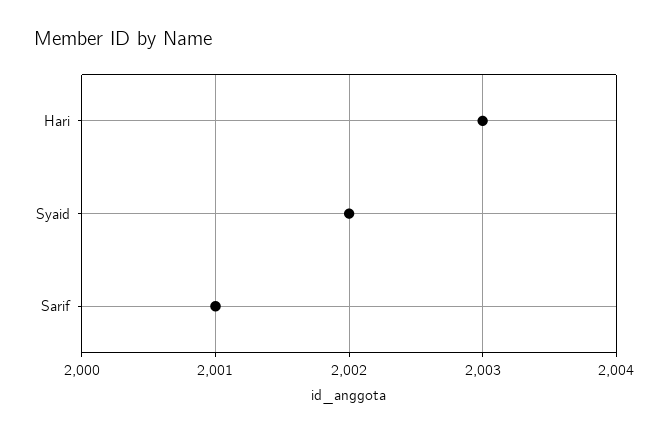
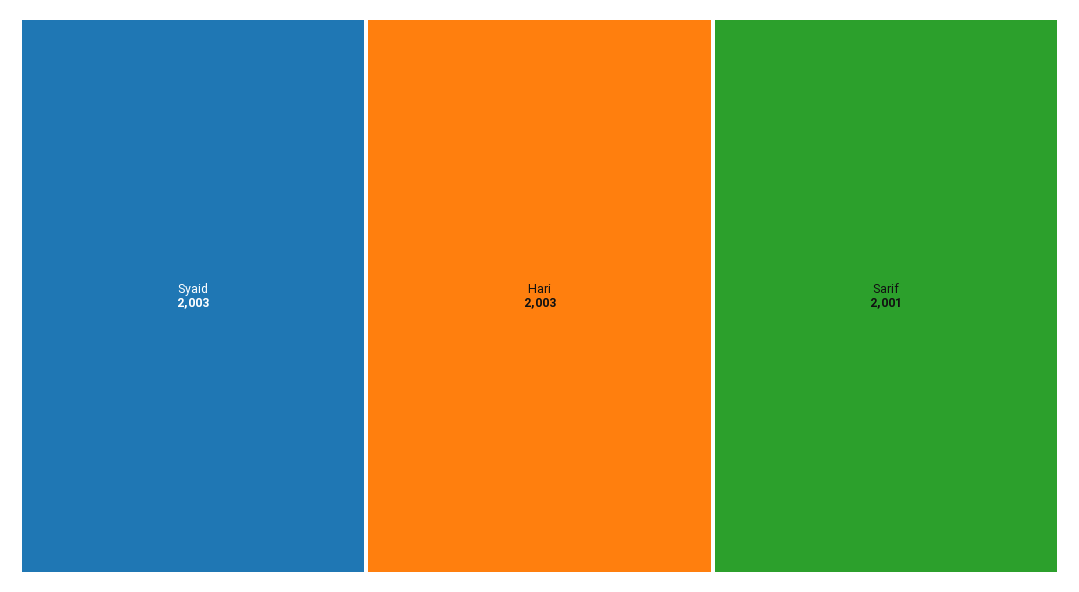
  {
    "Hari": 2003,
-   "Syaid": 2002,
+   "Syaid": 2003,
    "Sarif": 2001
  }

